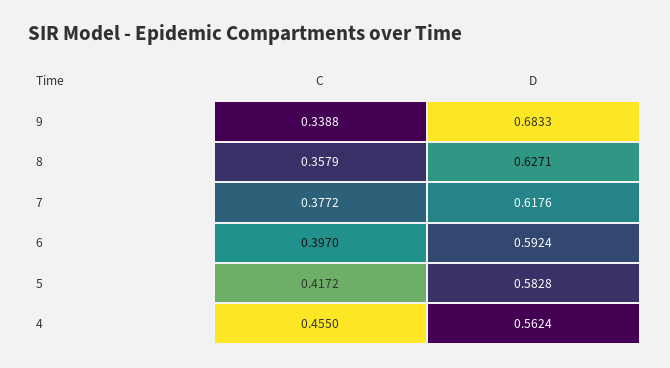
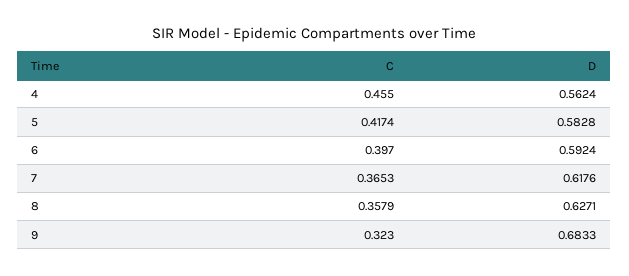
  {
    "C": {
-     "9": 0.3388,
+     "9": 0.323,
      "8": 0.3579,
-     "7": 0.3772,
+     "7": 0.3653,
      "6": 0.397,
-     "5": 0.4172,
+     "5": 0.4174,
      "4": 0.455
    },
    "D": {
      "9": 0.6833,
      "8": 0.6271,
      "7": 0.6176,
      "6": 0.5924,
      "5": 0.5828,
      "4": 0.5624
    }
  }

